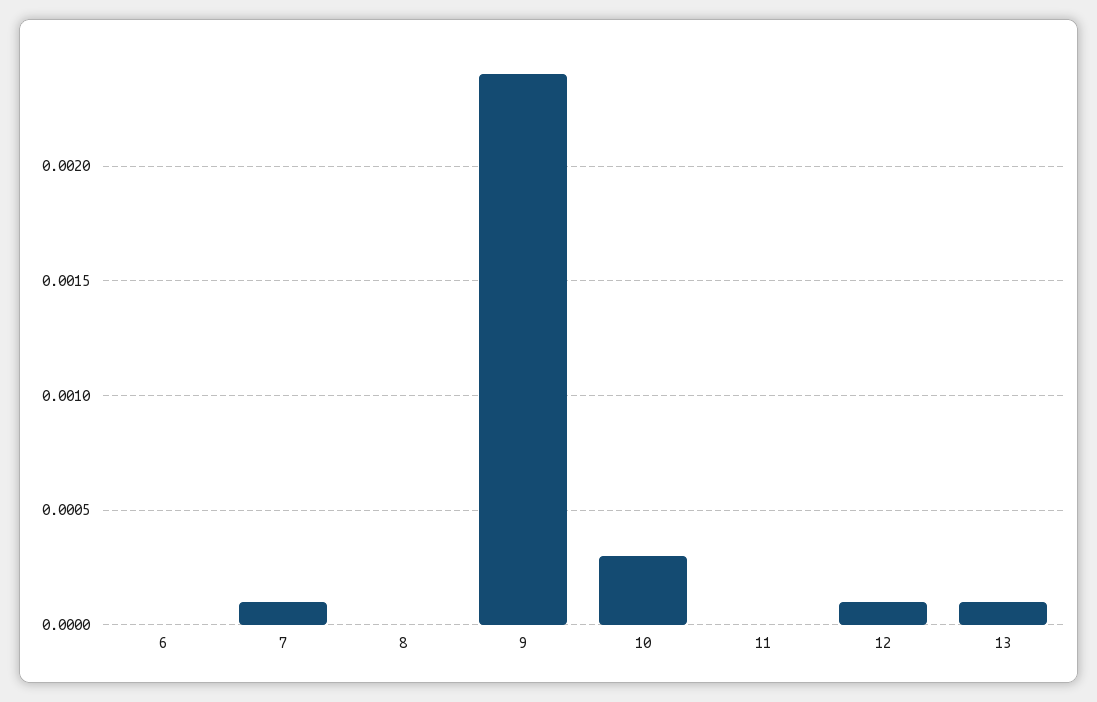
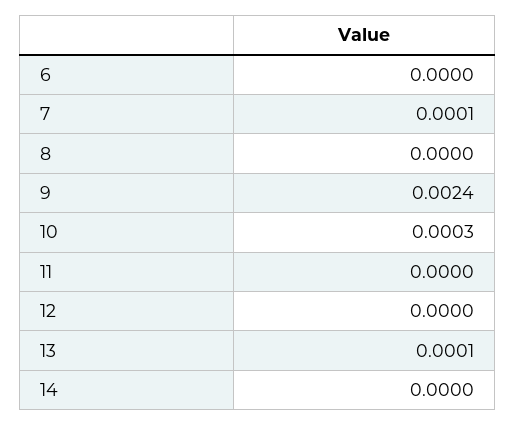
  {
    "6": 0,
    "7": 0.0001,
    "8": 0,
    "9": 0.0024,
    "10": 0.0003,
    "11": 0,
-   "12": 0.0001,
+   "12": 0,
-   "13": 0.0001
+   "13": 0.0001,
+   "14": 0
  }

